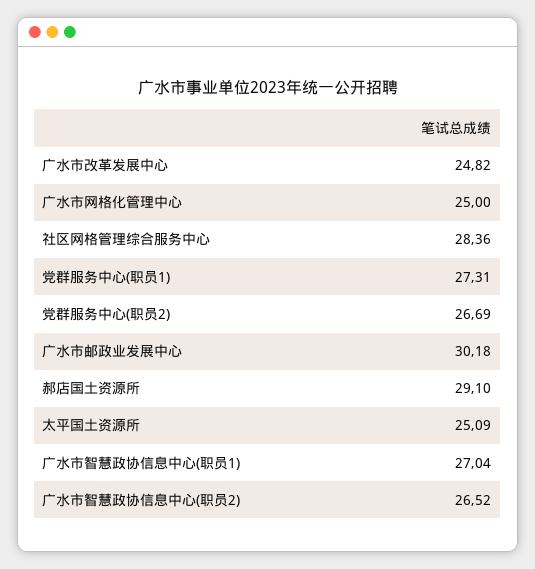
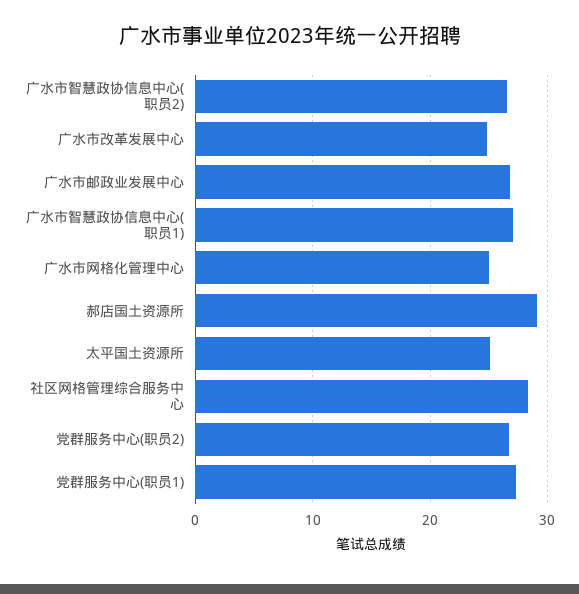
  {
    "广水市改革发展中心": 24.82,
    "广水市网格化管理中心": 25,
    "社区网格管理综合服务中心": 28.36,
    "党群服务中心(职员1)": 27.31,
    "党群服务中心(职员2)": 26.69,
-   "广水市邮政业发展中心": 30.18,
+   "广水市邮政业发展中心": 27,
    "郝店国土资源所": 29.1,
    "太平国土资源所": 25.09,
    "广水市智慧政协信息中心(职员1)": 27.04,
    "广水市智慧政协信息中心(职员2)": 26.52
  }

